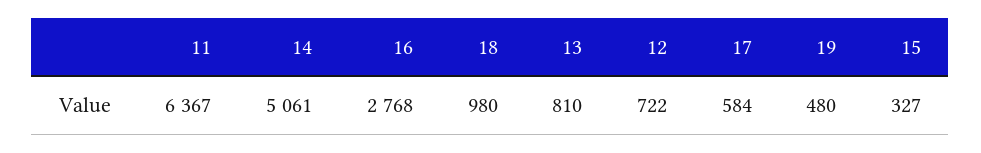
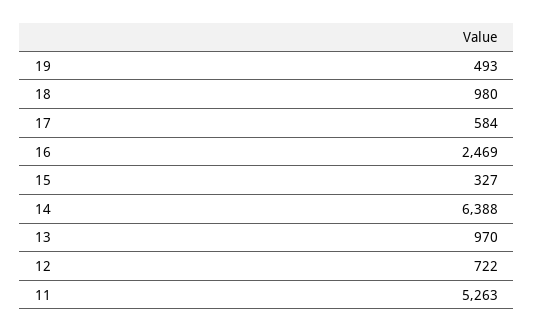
  {
-   "11": 6367,
+   "11": 5263,
-   "14": 5061,
+   "14": 6388,
-   "16": 2768,
+   "16": 2469,
    "18": 980,
-   "13": 810,
+   "13": 970,
    "12": 722,
    "17": 584,
-   "19": 480,
+   "19": 493,
    "15": 327
  }

